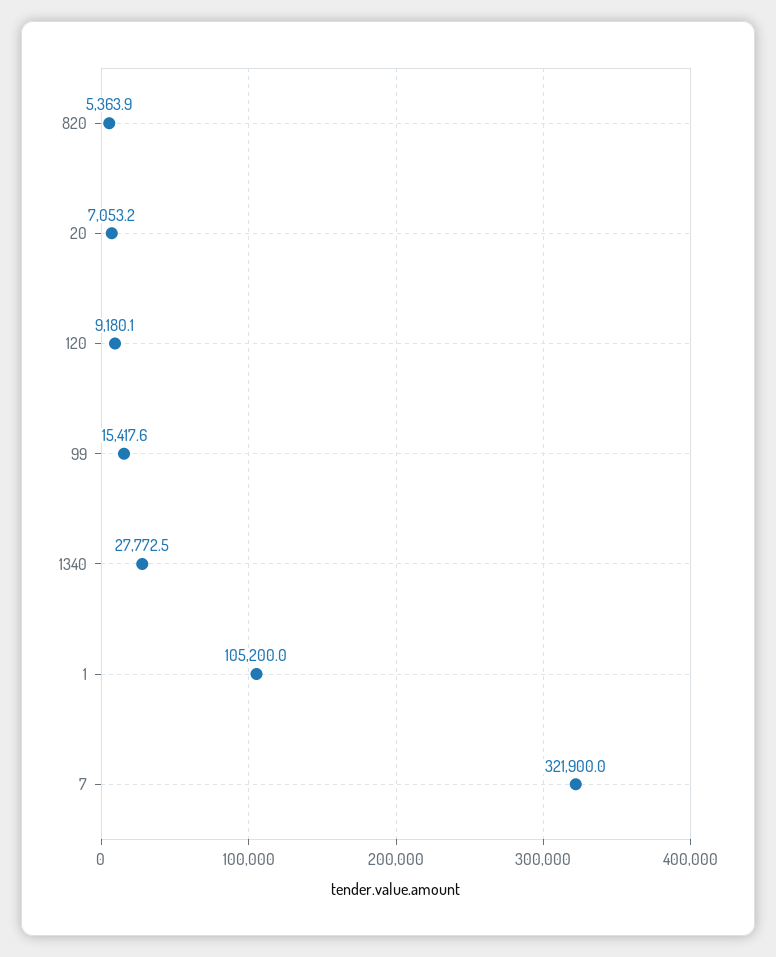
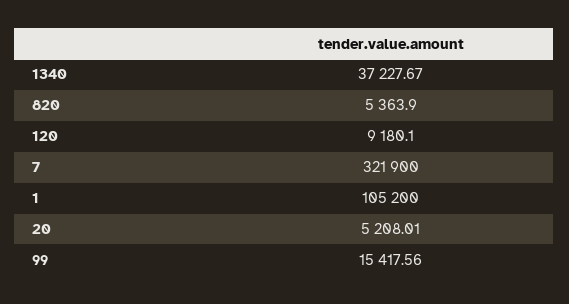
  {
    "820": 5363.9,
-   "20": 7053.2,
+   "20": 5208.01,
    "120": 9180.1,
    "99": 15417.56,
-   "1340": 27772.5,
+   "1340": 37227.67,
    "1": 105200,
    "7": 321900
  }

